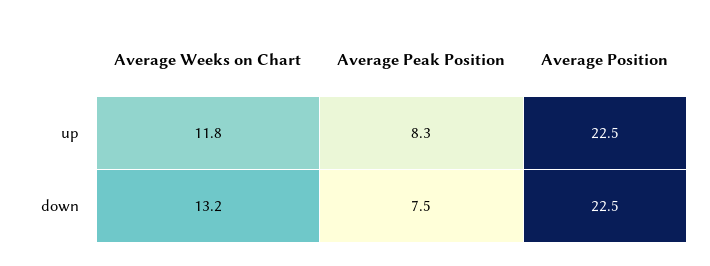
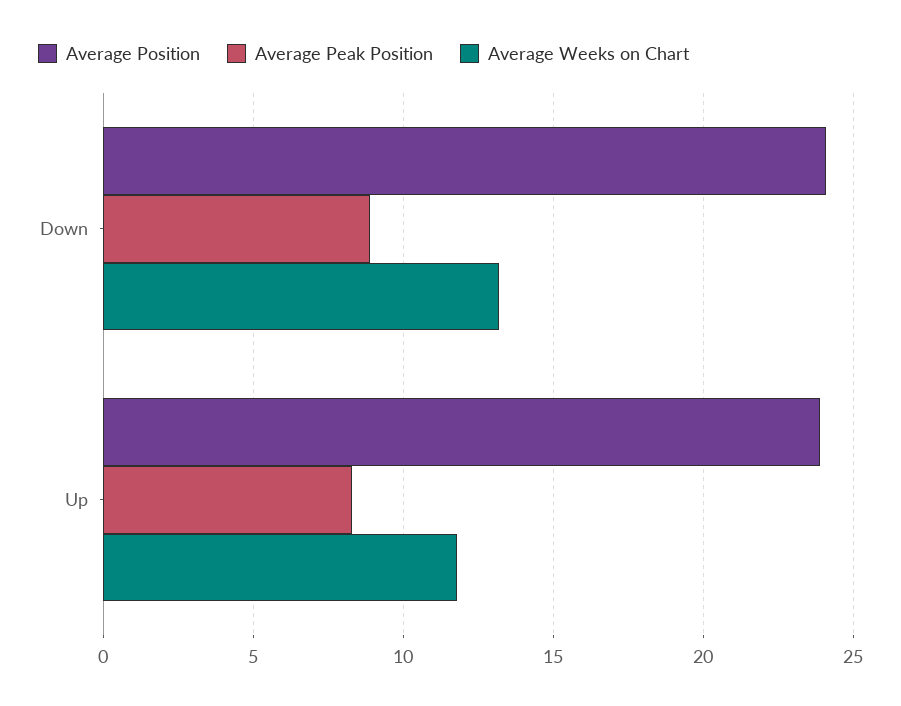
  {
    "Average Weeks on Chart": {
      "up": 11.8,
      "down": 13.2
    },
    "Average Peak Position": {
      "up": 8.3,
-     "down": 7.5
+     "down": 9
    },
    "Average Position": {
-     "up": 22.5,
+     "up": 24,
-     "down": 22.5
+     "down": 24
    }
  }

